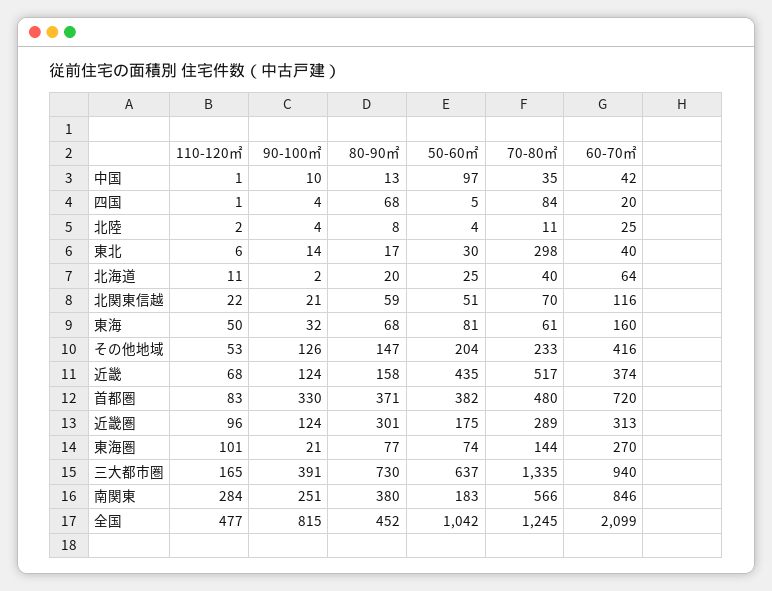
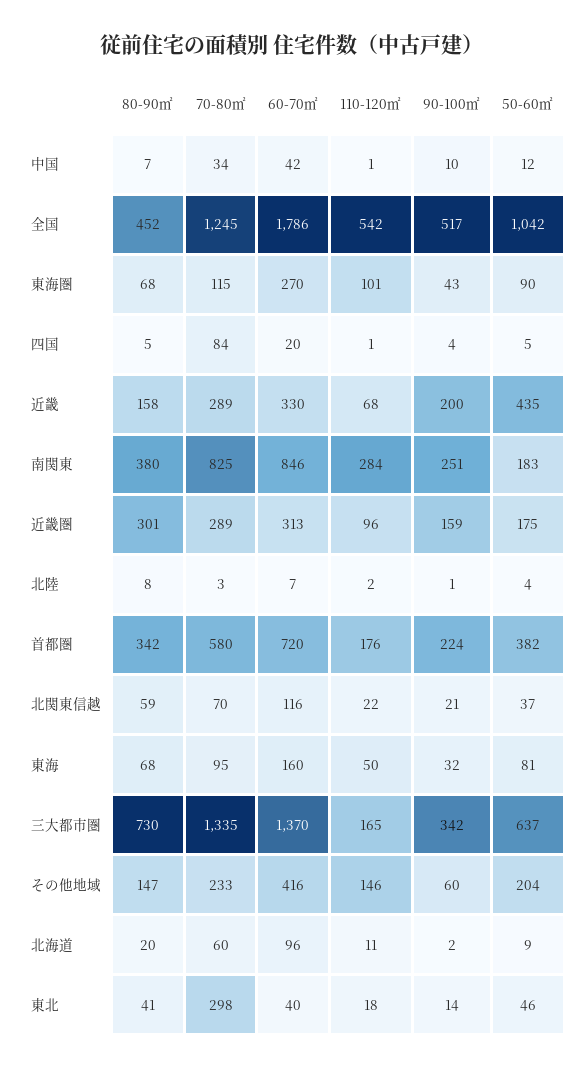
  {
    "110-120㎡": {
      "中国": 1,
      "四国": 1,
      "北陸": 2,
-     "東北": 6,
+     "東北": 18,
      "北海道": 11,
      "北関東信越": 22,
      "東海": 50,
-     "その他地域": 53,
+     "その他地域": 146,
      "近畿": 68,
-     "首都圏": 83,
+     "首都圏": 176,
      "近畿圏": 96,
      "東海圏": 101,
      "三大都市圏": 165,
      "南関東": 284,
-     "全国": 477
+     "全国": 542
    },
    "90-100㎡": {
      "中国": 10,
      "四国": 4,
-     "北陸": 4,
+     "北陸": 1,
      "東北": 14,
      "北海道": 2,
      "北関東信越": 21,
      "東海": 32,
-     "その他地域": 126,
+     "その他地域": 60,
-     "近畿": 124,
+     "近畿": 200,
-     "首都圏": 330,
+     "首都圏": 224,
-     "近畿圏": 124,
+     "近畿圏": 159,
-     "東海圏": 21,
+     "東海圏": 43,
-     "三大都市圏": 391,
+     "三大都市圏": 342,
      "南関東": 251,
-     "全国": 815
+     "全国": 517
    },
    "80-90㎡": {
-     "中国": 13,
+     "中国": 7,
-     "四国": 68,
+     "四国": 5,
      "北陸": 8,
-     "東北": 17,
+     "東北": 41,
      "北海道": 20,
      "北関東信越": 59,
      "東海": 68,
      "その他地域": 147,
      "近畿": 158,
-     "首都圏": 371,
+     "首都圏": 342,
      "近畿圏": 301,
-     "東海圏": 77,
+     "東海圏": 68,
      "三大都市圏": 730,
      "南関東": 380,
      "全国": 452
    },
    "50-60㎡": {
-     "中国": 97,
+     "中国": 12,
      "四国": 5,
      "北陸": 4,
-     "東北": 30,
+     "東北": 46,
-     "北海道": 25,
+     "北海道": 9,
-     "北関東信越": 51,
+     "北関東信越": 37,
      "東海": 81,
      "その他地域": 204,
      "近畿": 435,
      "首都圏": 382,
      "近畿圏": 175,
-     "東海圏": 74,
+     "東海圏": 90,
      "三大都市圏": 637,
      "南関東": 183,
      "全国": 1042
    },
    "70-80㎡": {
-     "中国": 35,
+     "中国": 34,
      "四国": 84,
-     "北陸": 11,
+     "北陸": 3,
      "東北": 298,
-     "北海道": 40,
+     "北海道": 60,
      "北関東信越": 70,
-     "東海": 61,
+     "東海": 95,
      "その他地域": 233,
-     "近畿": 517,
+     "近畿": 289,
-     "首都圏": 480,
+     "首都圏": 580,
      "近畿圏": 289,
-     "東海圏": 144,
+     "東海圏": 115,
      "三大都市圏": 1335,
-     "南関東": 566,
+     "南関東": 825,
      "全国": 1245
    },
    "60-70㎡": {
      "中国": 42,
      "四国": 20,
-     "北陸": 25,
+     "北陸": 7,
      "東北": 40,
-     "北海道": 64,
+     "北海道": 96,
      "北関東信越": 116,
      "東海": 160,
      "その他地域": 416,
-     "近畿": 374,
+     "近畿": 330,
      "首都圏": 720,
      "近畿圏": 313,
      "東海圏": 270,
-     "三大都市圏": 940,
+     "三大都市圏": 1370,
      "南関東": 846,
-     "全国": 2099
+     "全国": 1786
    }
  }

